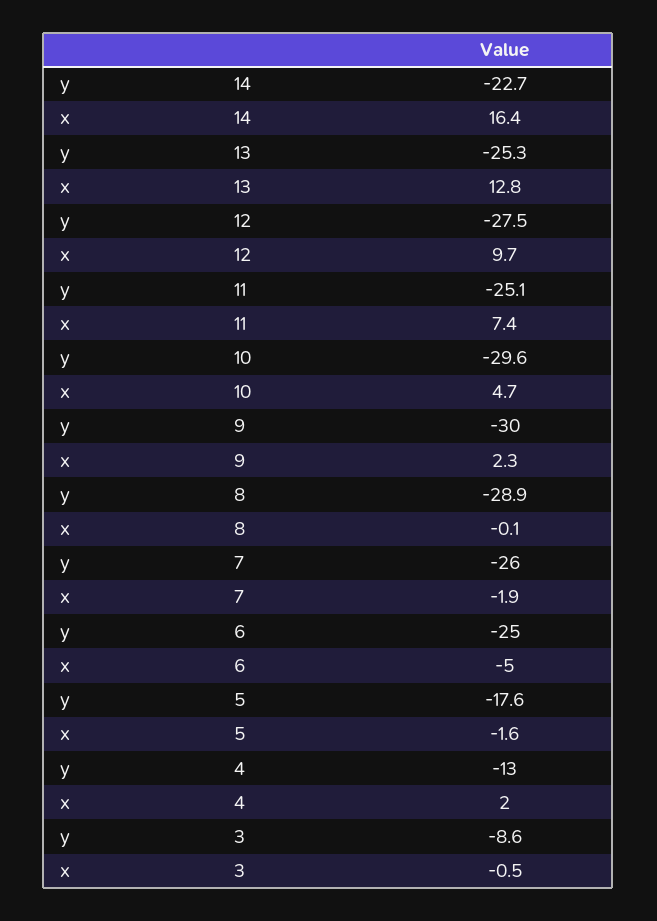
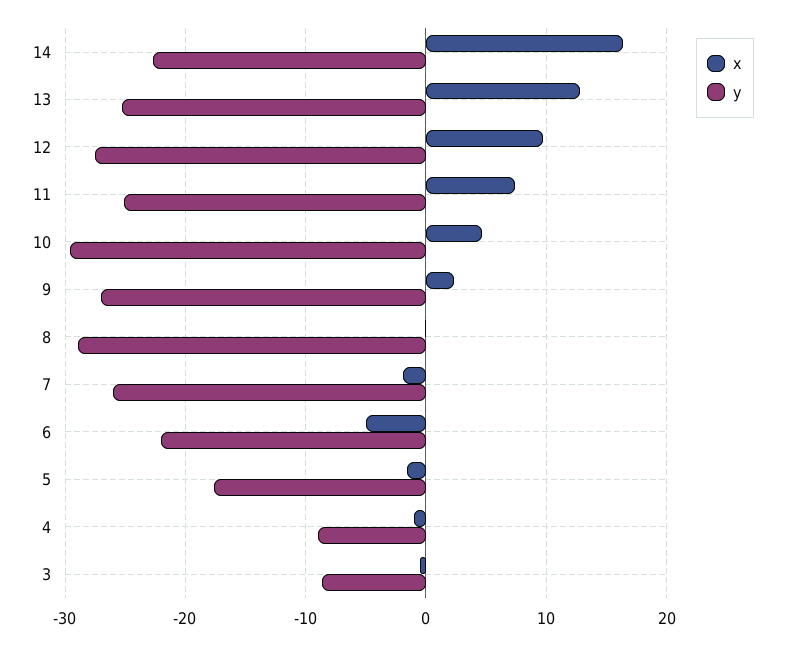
  {
    "y": {
      "14": -22.7,
      "13": -25.3,
      "12": -27.5,
      "11": -25.1,
      "10": -29.6,
-     "9": -30,
+     "9": -27,
      "8": -28.9,
      "7": -26,
-     "6": -25,
+     "6": -22,
      "5": -17.6,
-     "4": -13,
+     "4": -9,
      "3": -8.6
    },
    "x": {
      "14": 16.4,
      "13": 12.8,
      "12": 9.7,
      "11": 7.4,
      "10": 4.7,
      "9": 2.3,
      "8": -0.1,
      "7": -1.9,
      "6": -5,
      "5": -1.6,
-     "4": 2,
+     "4": -1,
      "3": -0.5
    }
  }

